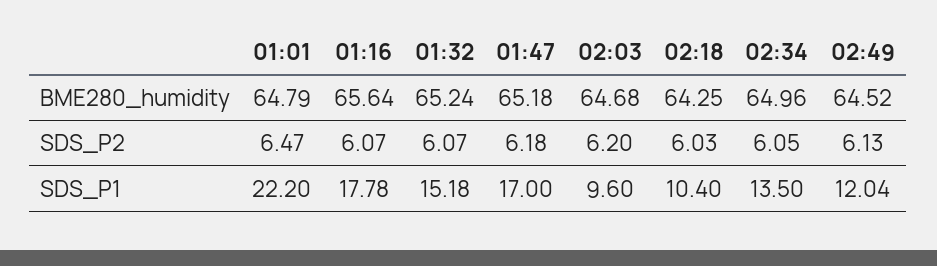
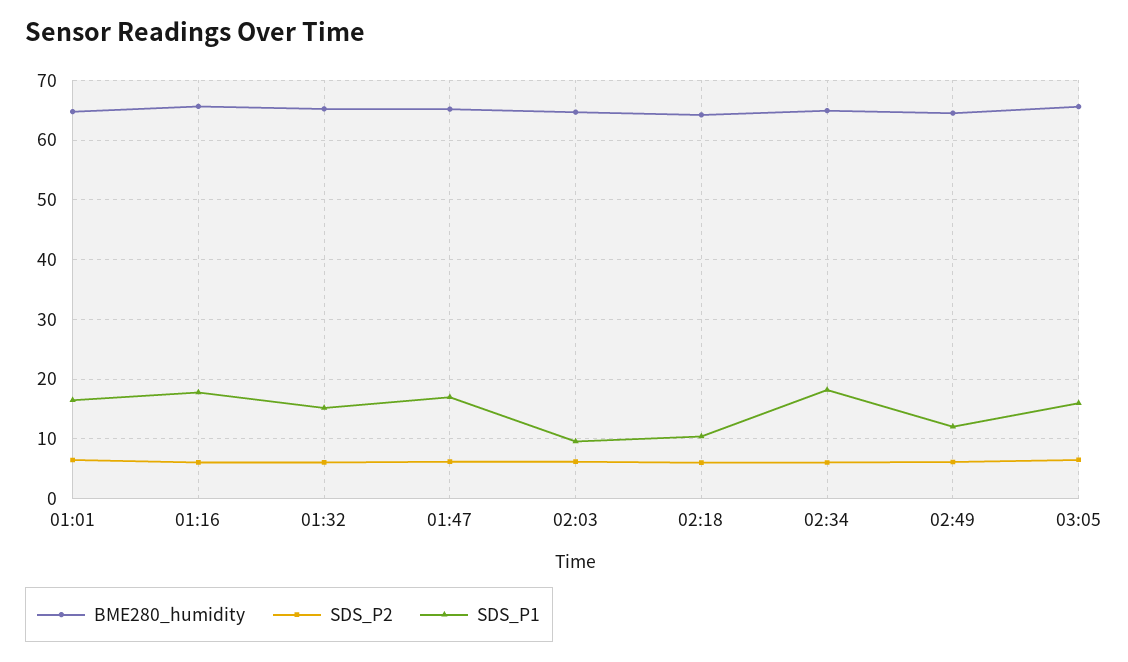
  {
    "BME280_humidity": {
      "01:01": 64.79,
      "01:16": 65.64,
      "01:32": 65.24,
      "01:47": 65.18,
      "02:03": 64.68,
      "02:18": 64.25,
      "02:34": 64.96,
-     "02:49": 64.52
+     "02:49": 64.52,
+     "03:05": 66
    },
    "SDS_P2": {
      "01:01": 6.47,
      "01:16": 6.07,
      "01:32": 6.07,
      "01:47": 6.18,
      "02:03": 6.2,
      "02:18": 6.03,
      "02:34": 6.05,
-     "02:49": 6.13
+     "02:49": 6.13,
+     "03:05": 6
    },
    "SDS_P1": {
-     "01:01": 22.2,
+     "01:01": 16,
      "01:16": 17.78,
      "01:32": 15.18,
      "01:47": 17,
      "02:03": 9.6,
      "02:18": 10.4,
-     "02:34": 13.5,
+     "02:34": 18,
-     "02:49": 12.04
+     "02:49": 12.04,
+     "03:05": 16
    }
  }

